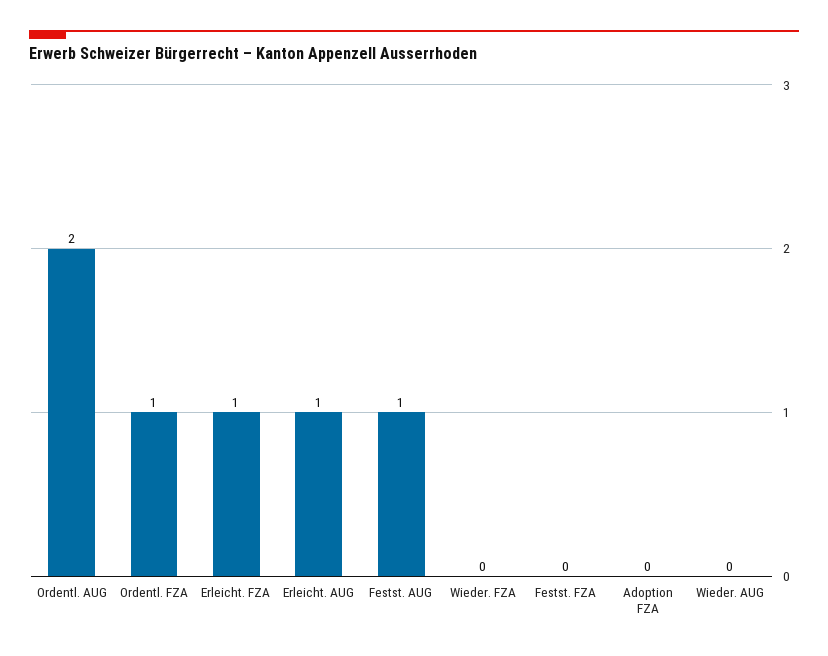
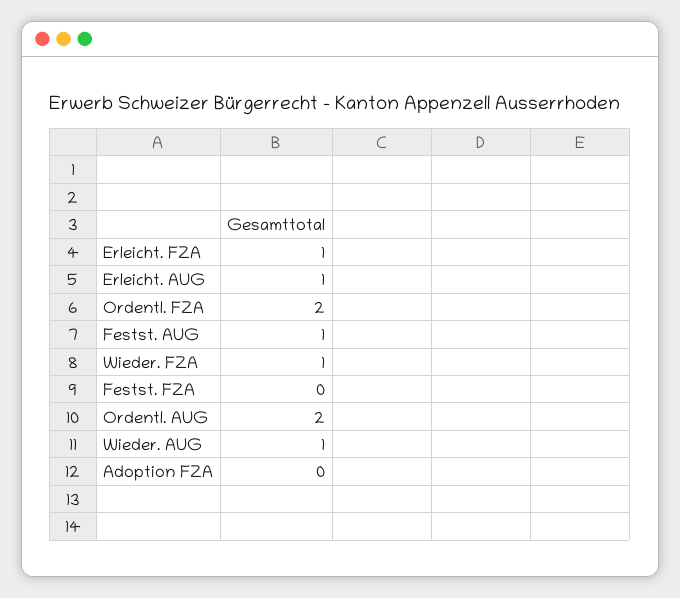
  {
    "Ordentl. AUG": 2,
-   "Ordentl. FZA": 1,
+   "Ordentl. FZA": 2,
    "Erleicht. FZA": 1,
    "Erleicht. AUG": 1,
    "Festst. AUG": 1,
-   "Wieder. FZA": 0,
+   "Wieder. FZA": 1,
    "Festst. FZA": 0,
    "Adoption FZA": 0,
-   "Wieder. AUG": 0
+   "Wieder. AUG": 1
  }

